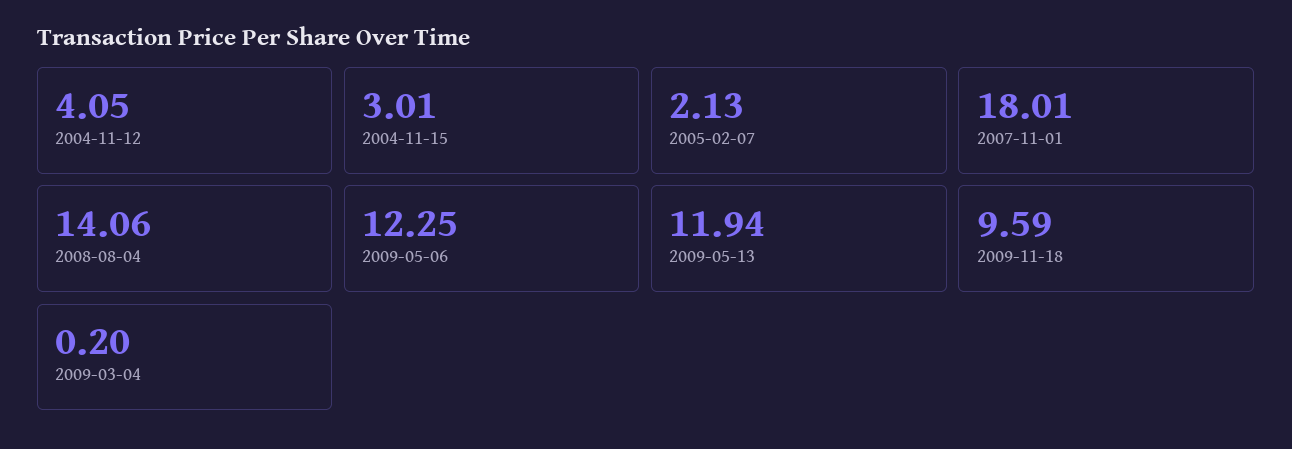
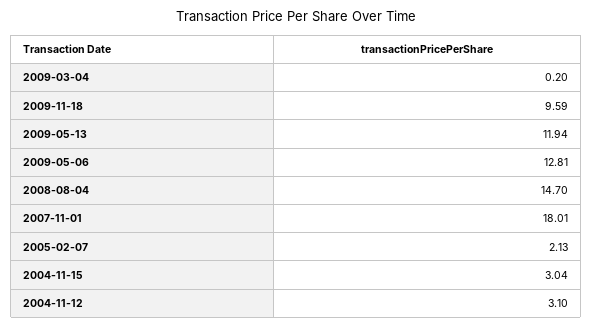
  {
-   "2004-11-12": 4.05,
+   "2004-11-12": 3.1,
-   "2004-11-15": 3.01,
+   "2004-11-15": 3.04,
    "2005-02-07": 2.13,
    "2007-11-01": 18.01,
-   "2008-08-04": 14.06,
+   "2008-08-04": 14.7,
-   "2009-05-06": 12.25,
+   "2009-05-06": 12.81,
    "2009-05-13": 11.94,
    "2009-11-18": 9.59,
    "2009-03-04": 0.2
  }

